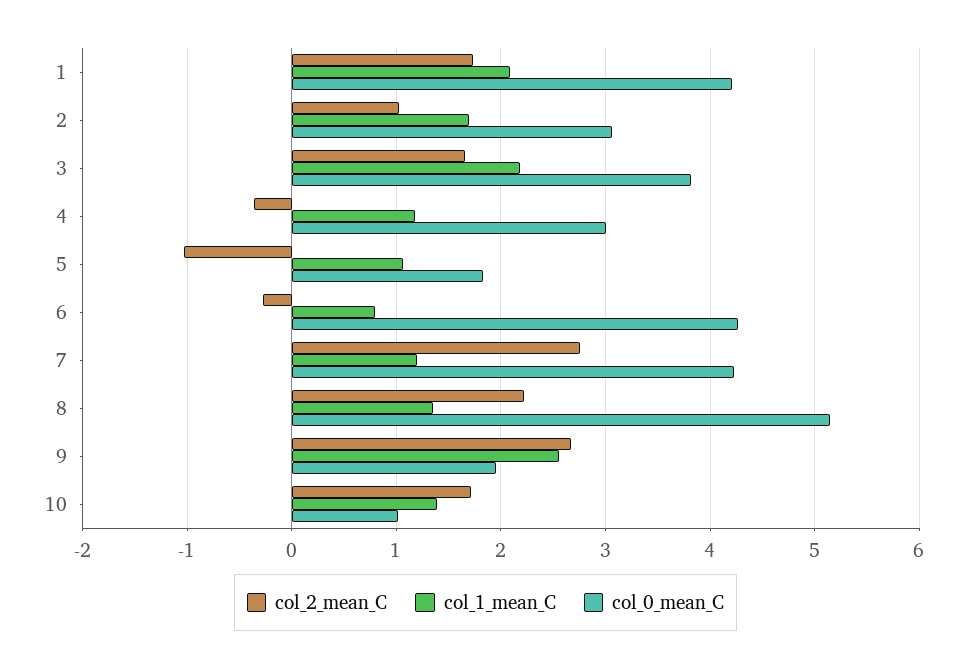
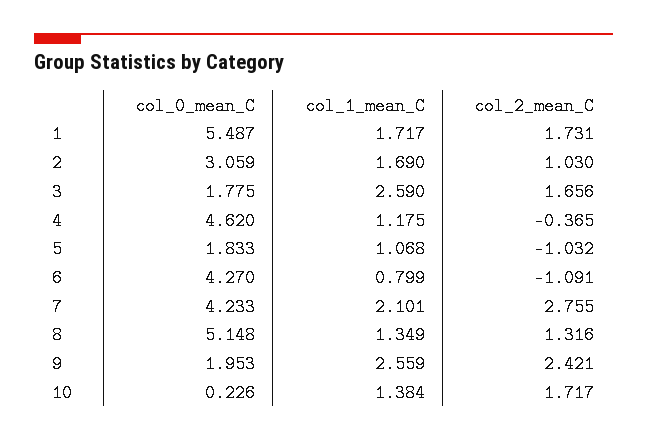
  {
    "col_2_mean_C": {
      "1": 1.731,
      "2": 1.03,
      "3": 1.656,
      "4": -0.365,
      "5": -1.032,
-     "6": -0.3,
+     "6": -1.091,
      "7": 2.755,
-     "8": 2.2,
+     "8": 1.316,
-     "9": 2.7,
+     "9": 2.421,
      "10": 1.717
    },
    "col_1_mean_C": {
-     "1": 2.1,
+     "1": 1.717,
      "2": 1.69,
-     "3": 2.2,
+     "3": 2.59,
      "4": 1.175,
      "5": 1.068,
      "6": 0.799,
-     "7": 1.2,
+     "7": 2.101,
      "8": 1.349,
      "9": 2.559,
      "10": 1.384
    },
    "col_0_mean_C": {
-     "1": 4.2,
+     "1": 5.487,
      "2": 3.059,
-     "3": 3.8,
+     "3": 1.775,
-     "4": 3,
+     "4": 4.62,
      "5": 1.833,
      "6": 4.27,
      "7": 4.233,
      "8": 5.148,
      "9": 1.953,
-     "10": 1
+     "10": 0.226
    }
  }

